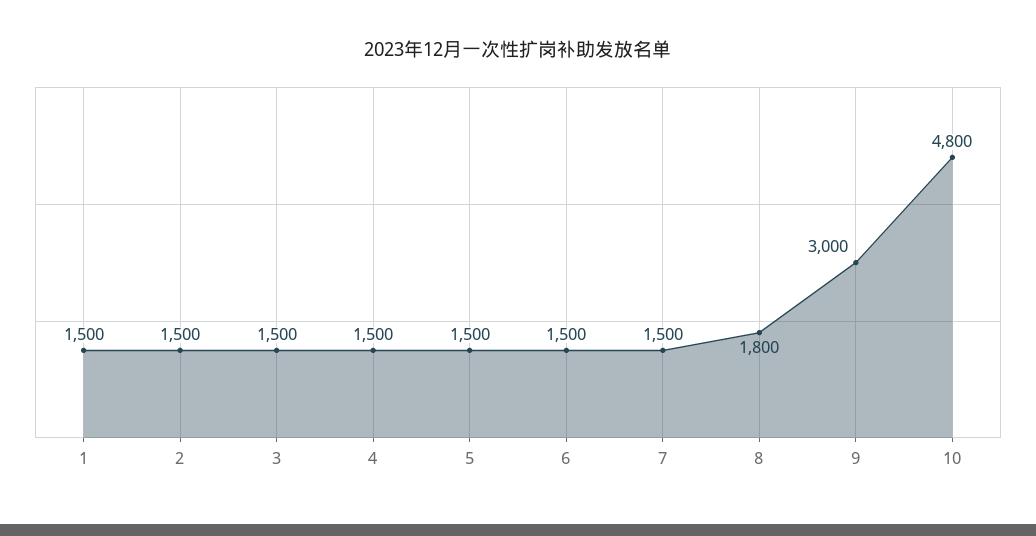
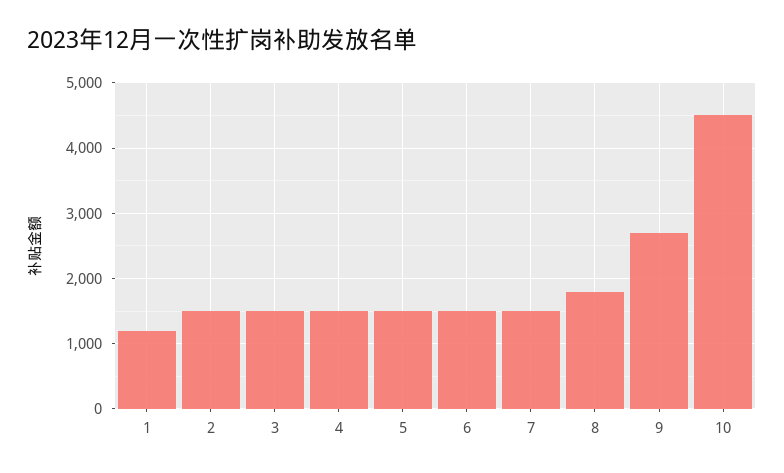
  {
-   "1": 1500,
+   "1": 1200,
    "2": 1500,
    "3": 1500,
    "4": 1500,
    "5": 1500,
    "6": 1500,
    "7": 1500,
    "8": 1800,
-   "9": 3000,
+   "9": 2700,
-   "10": 4800
+   "10": 4500
  }

